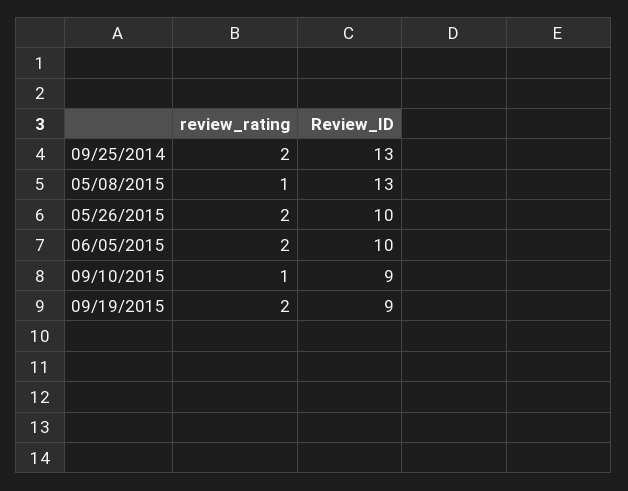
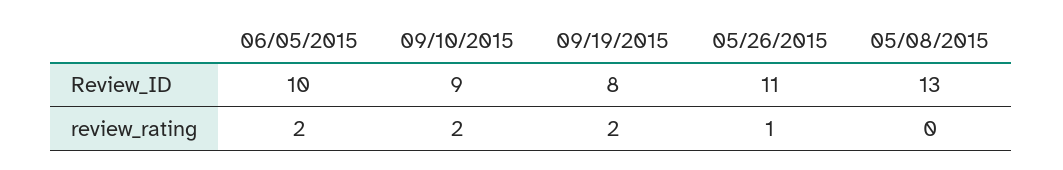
  {
    "review_rating": {
-     "09/25/2014": 2,
-     "05/08/2015": 1,
+     "05/08/2015": 0,
-     "05/26/2015": 2,
+     "05/26/2015": 1,
      "06/05/2015": 2,
-     "09/10/2015": 1,
+     "09/10/2015": 2,
      "09/19/2015": 2
    },
    "Review_ID": {
-     "09/25/2014": 13,
      "05/08/2015": 13,
-     "05/26/2015": 10,
+     "05/26/2015": 11,
      "06/05/2015": 10,
      "09/10/2015": 9,
-     "09/19/2015": 9
+     "09/19/2015": 8
    }
  }

